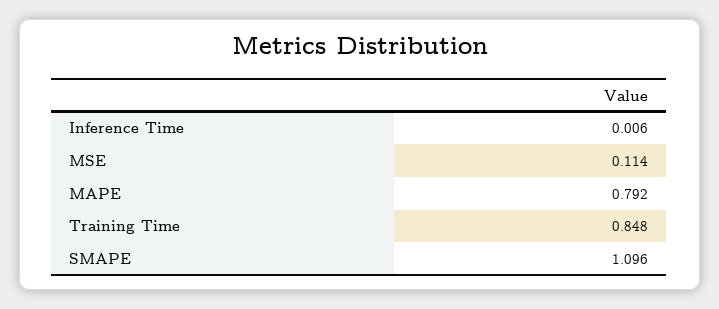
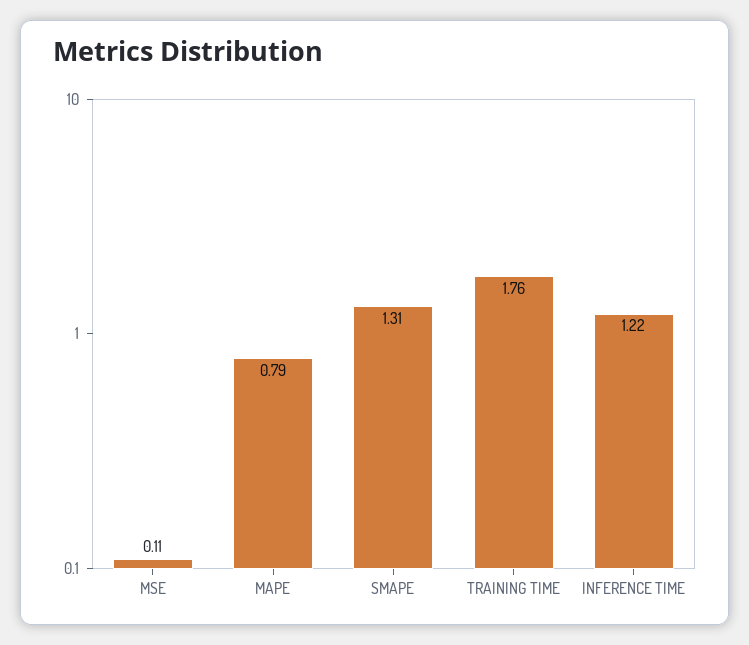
  {
-   "Inference Time": 0.006,
+   "Inference Time": 1.22,
    "MSE": 0.114,
    "MAPE": 0.792,
-   "Training Time": 0.848,
+   "Training Time": 1.76,
-   "SMAPE": 1.096
+   "SMAPE": 1.31
  }

